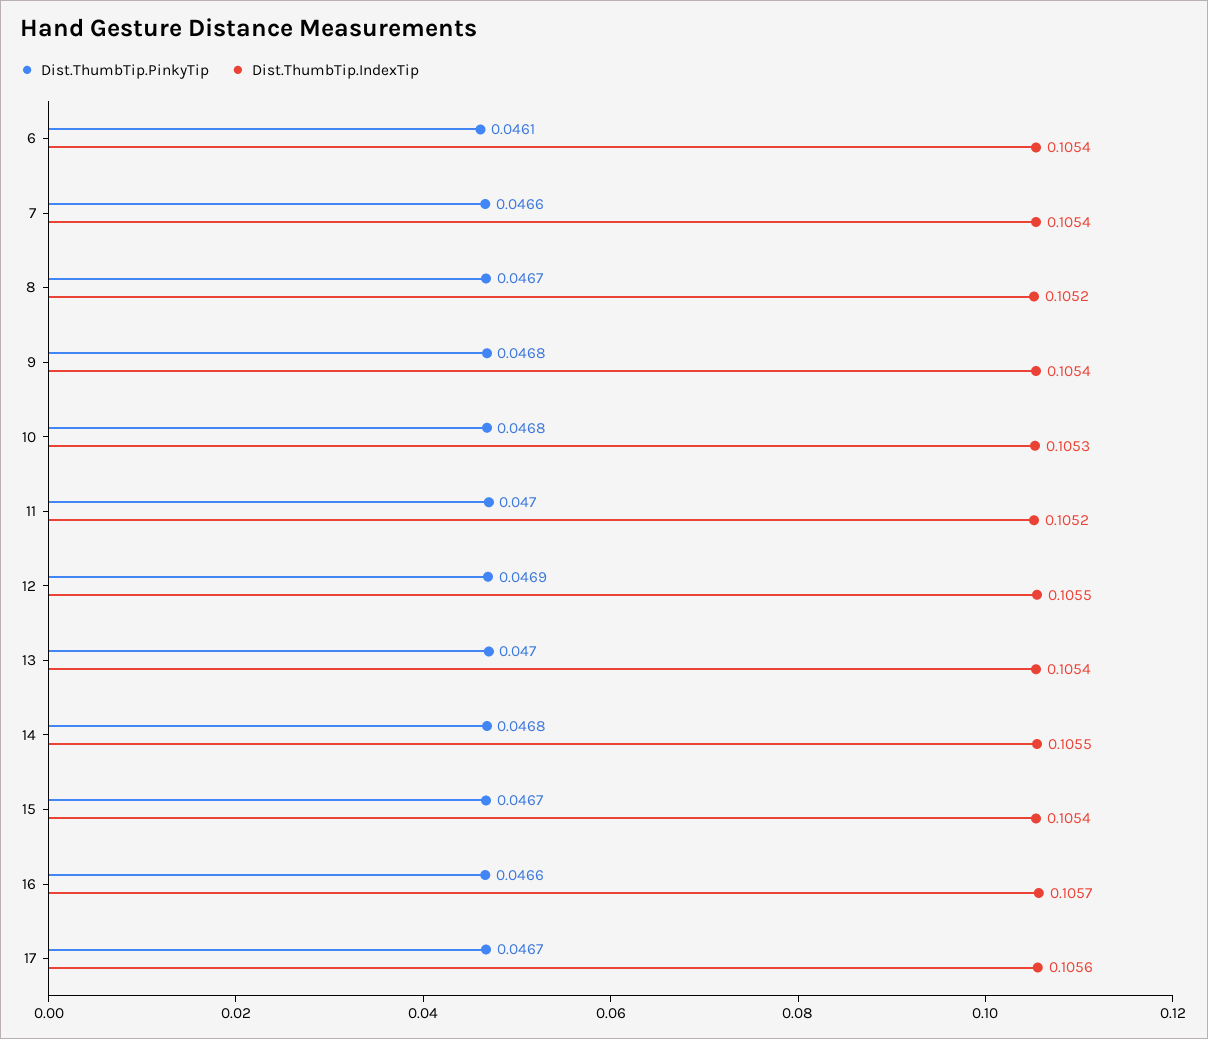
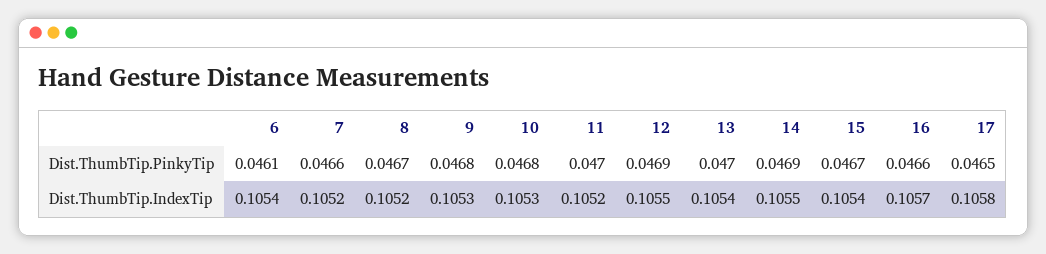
  {
    "Dist.ThumbTip.PinkyTip": {
      "6": 0.0461,
      "7": 0.0466,
      "8": 0.0467,
      "9": 0.0468,
      "10": 0.0468,
      "11": 0.047,
      "12": 0.0469,
      "13": 0.047,
-     "14": 0.0468,
+     "14": 0.0469,
      "15": 0.0467,
      "16": 0.0466,
-     "17": 0.0467
+     "17": 0.0465
    },
    "Dist.ThumbTip.IndexTip": {
      "6": 0.1054,
-     "7": 0.1054,
+     "7": 0.1052,
      "8": 0.1052,
-     "9": 0.1054,
+     "9": 0.1053,
      "10": 0.1053,
      "11": 0.1052,
      "12": 0.1055,
      "13": 0.1054,
      "14": 0.1055,
      "15": 0.1054,
      "16": 0.1057,
-     "17": 0.1056
+     "17": 0.1058
    }
  }

